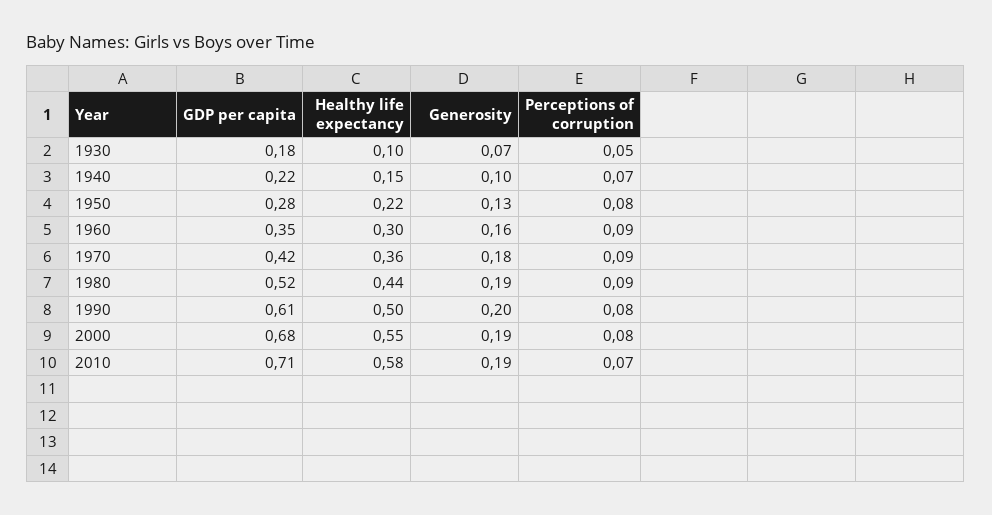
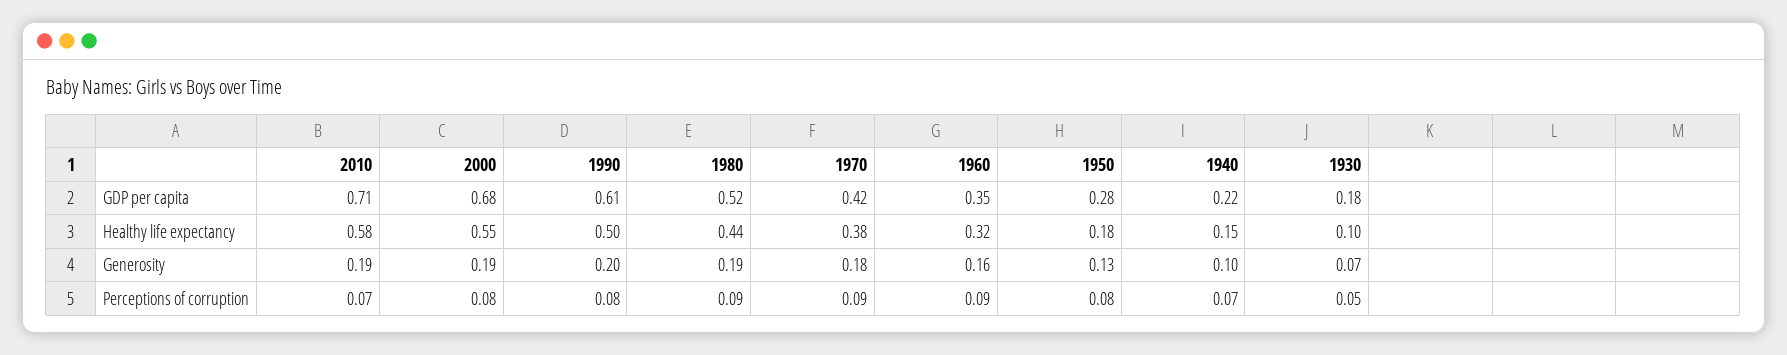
  {
    "GDP per capita": {
      "1930": 0.18,
      "1940": 0.22,
      "1950": 0.28,
      "1960": 0.35,
      "1970": 0.42,
      "1980": 0.52,
      "1990": 0.61,
      "2000": 0.68,
      "2010": 0.71
    },
    "Healthy life expectancy": {
      "1930": 0.1,
      "1940": 0.15,
-     "1950": 0.22,
+     "1950": 0.18,
-     "1960": 0.3,
+     "1960": 0.32,
-     "1970": 0.36,
+     "1970": 0.38,
      "1980": 0.44,
      "1990": 0.5,
      "2000": 0.55,
      "2010": 0.58
    },
    "Generosity": {
      "1930": 0.07,
      "1940": 0.1,
      "1950": 0.13,
      "1960": 0.16,
      "1970": 0.18,
      "1980": 0.19,
      "1990": 0.2,
      "2000": 0.19,
      "2010": 0.19
    },
    "Perceptions of corruption": {
      "1930": 0.05,
      "1940": 0.07,
      "1950": 0.08,
      "1960": 0.09,
      "1970": 0.09,
      "1980": 0.09,
      "1990": 0.08,
      "2000": 0.08,
      "2010": 0.07
    }
  }

